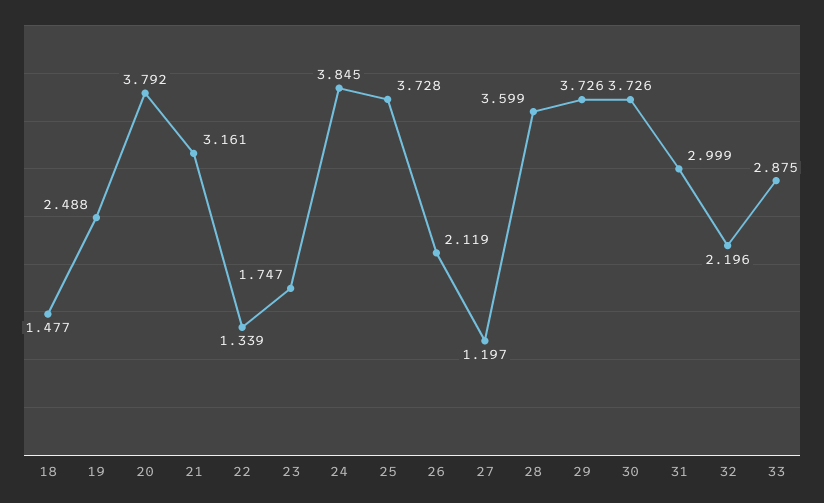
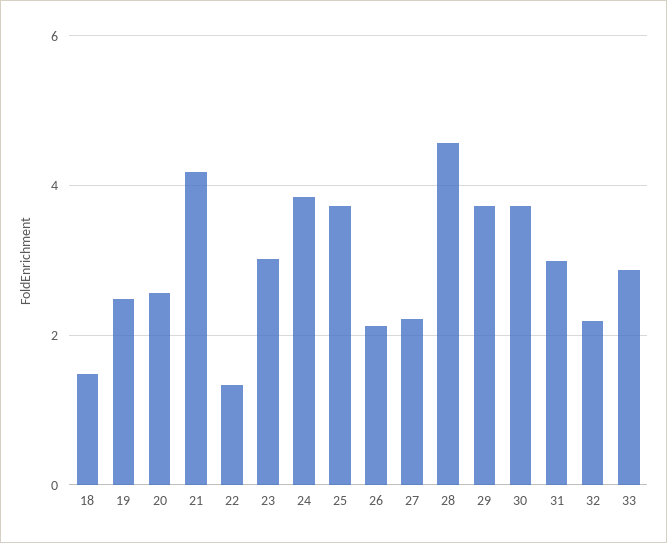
  {
    "18": 1.477,
    "19": 2.488,
-   "20": 3.792,
+   "20": 2.6,
-   "21": 3.161,
+   "21": 4.2,
    "22": 1.339,
-   "23": 1.747,
+   "23": 3,
    "24": 3.845,
    "25": 3.728,
    "26": 2.119,
-   "27": 1.197,
+   "27": 2.2,
-   "28": 3.599,
+   "28": 4.6,
    "29": 3.726,
    "30": 3.726,
    "31": 2.999,
    "32": 2.196,
    "33": 2.875
  }

